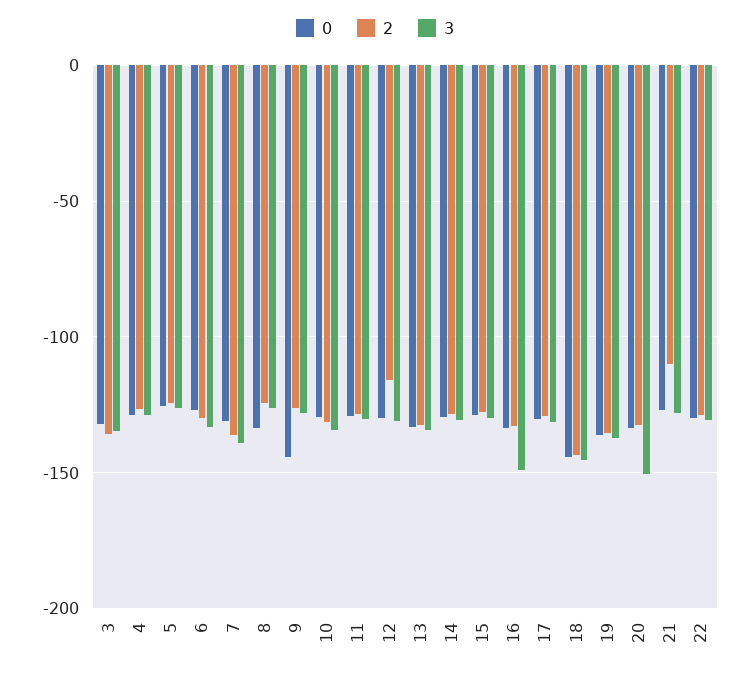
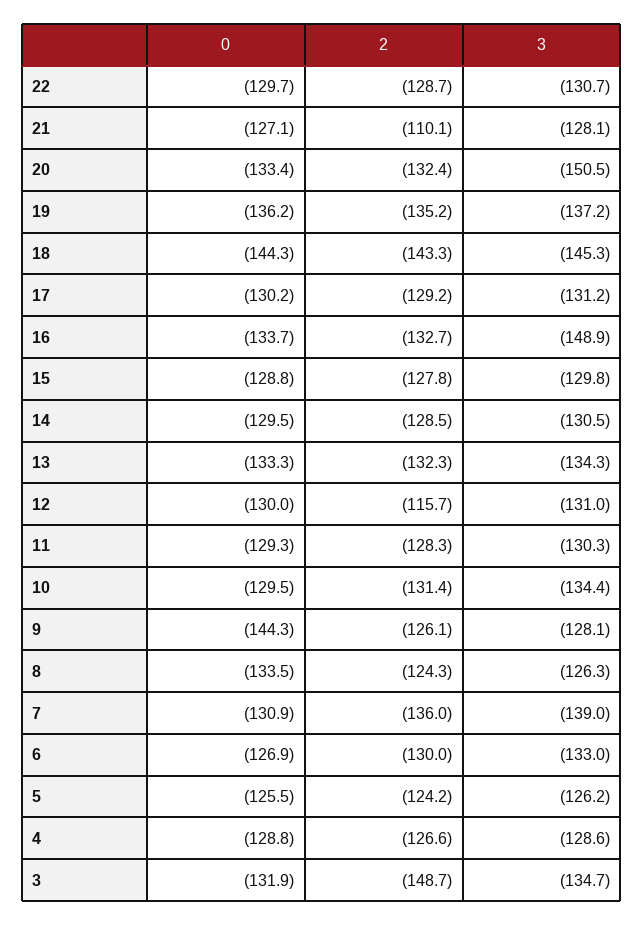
  {
    "0": {
      "3": -131.9,
      "4": -128.8,
      "5": -125.5,
      "6": -126.9,
      "7": -130.9,
      "8": -133.5,
      "9": -144.3,
      "10": -129.5,
      "11": -129.3,
      "12": -130,
      "13": -133.3,
      "14": -129.5,
      "15": -128.8,
      "16": -133.7,
      "17": -130.2,
      "18": -144.3,
      "19": -136.2,
      "20": -133.4,
      "21": -127.1,
      "22": -129.7
    },
    "2": {
-     "3": -135,
+     "3": -148.7,
      "4": -126.6,
      "5": -124.2,
      "6": -130,
      "7": -136,
      "8": -124.3,
      "9": -126.1,
      "10": -131.4,
      "11": -128.3,
      "12": -115.7,
      "13": -132.3,
      "14": -128.5,
      "15": -127.8,
      "16": -132.7,
      "17": -129.2,
      "18": -143.3,
      "19": -135.2,
      "20": -132.4,
      "21": -110.1,
      "22": -128.7
    },
    "3": {
      "3": -134.7,
      "4": -128.6,
      "5": -126.2,
      "6": -133,
      "7": -139,
      "8": -126.3,
      "9": -128.1,
      "10": -134.4,
      "11": -130.3,
      "12": -131,
      "13": -134.3,
      "14": -130.5,
      "15": -129.8,
      "16": -148.9,
      "17": -131.2,
      "18": -145.3,
      "19": -137.2,
      "20": -150.5,
      "21": -128.1,
      "22": -130.7
    }
  }

